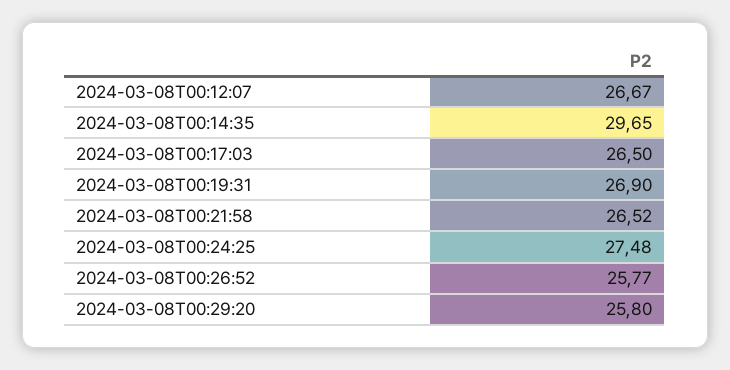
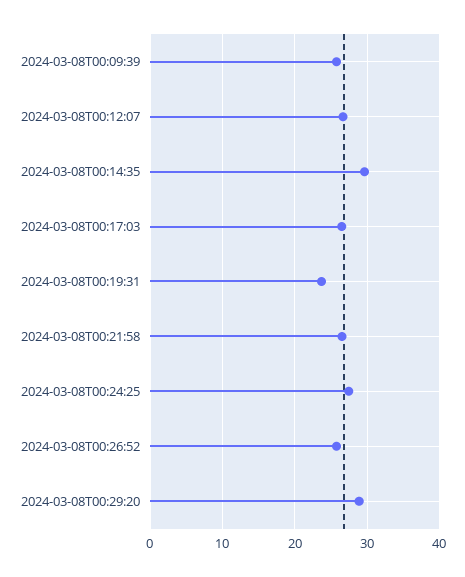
  {
    "2024-03-08T00:12:07": 26.67,
    "2024-03-08T00:14:35": 29.65,
    "2024-03-08T00:17:03": 26.5,
-   "2024-03-08T00:19:31": 26.9,
+   "2024-03-08T00:19:31": 24,
    "2024-03-08T00:21:58": 26.52,
    "2024-03-08T00:24:25": 27.48,
    "2024-03-08T00:26:52": 25.77,
-   "2024-03-08T00:29:20": 25.8
+   "2024-03-08T00:29:20": 29,
+   "2024-03-08T00:09:39": 26
  }

